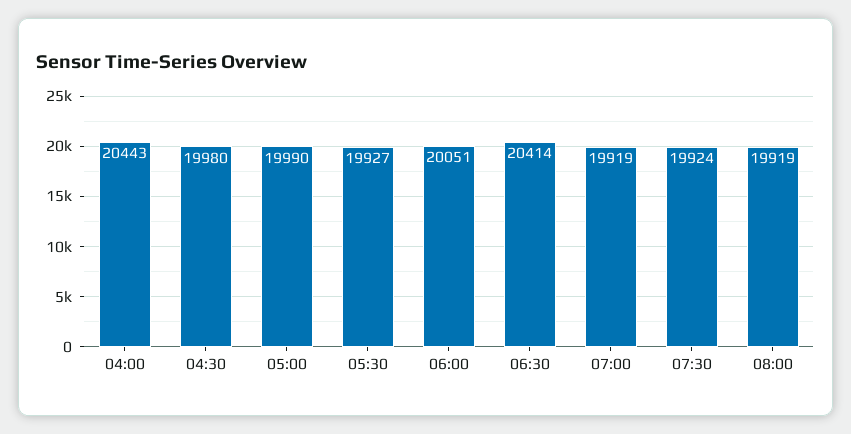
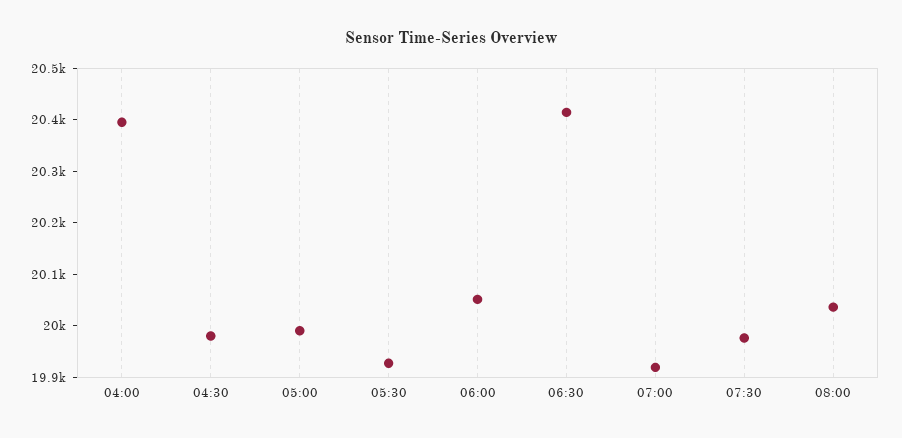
  {
-   "04:00": 20443,
+   "04:00": 20400,
    "04:30": 19980,
    "05:00": 19990,
    "05:30": 19927,
    "06:00": 20051,
    "06:30": 20414,
    "07:00": 19919,
-   "07:30": 19924,
+   "07:30": 19980,
-   "08:00": 19919
+   "08:00": 20040
  }

